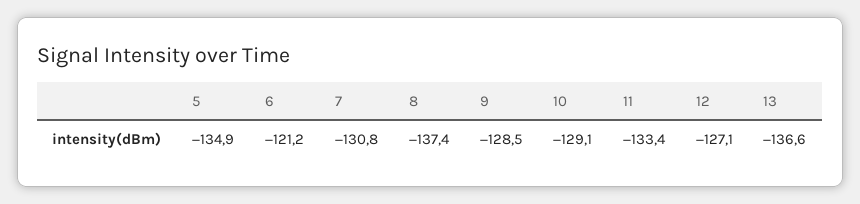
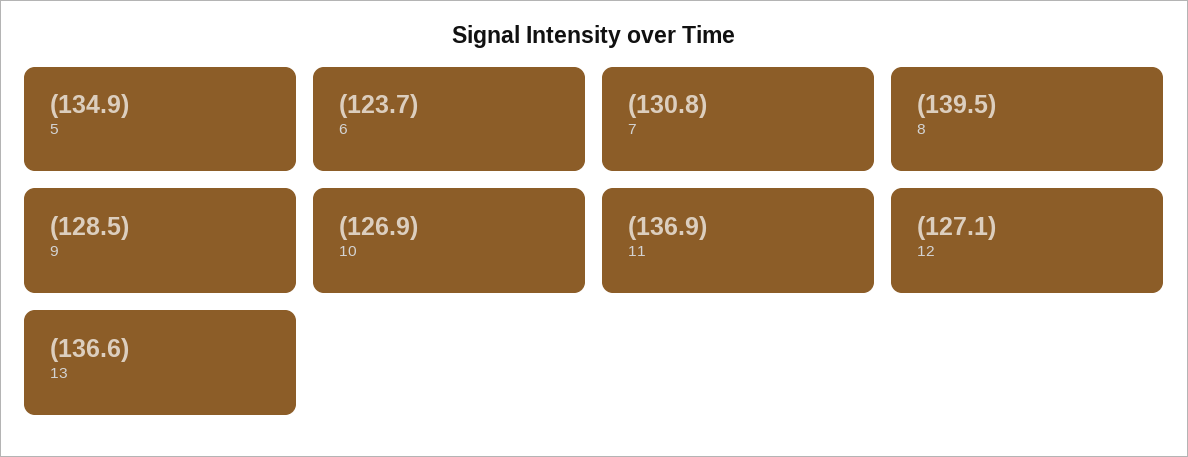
  {
    "5": -134.9,
-   "6": -121.2,
+   "6": -123.7,
    "7": -130.8,
-   "8": -137.4,
+   "8": -139.5,
    "9": -128.5,
-   "10": -129.1,
+   "10": -126.9,
-   "11": -133.4,
+   "11": -136.9,
    "12": -127.1,
    "13": -136.6
  }

